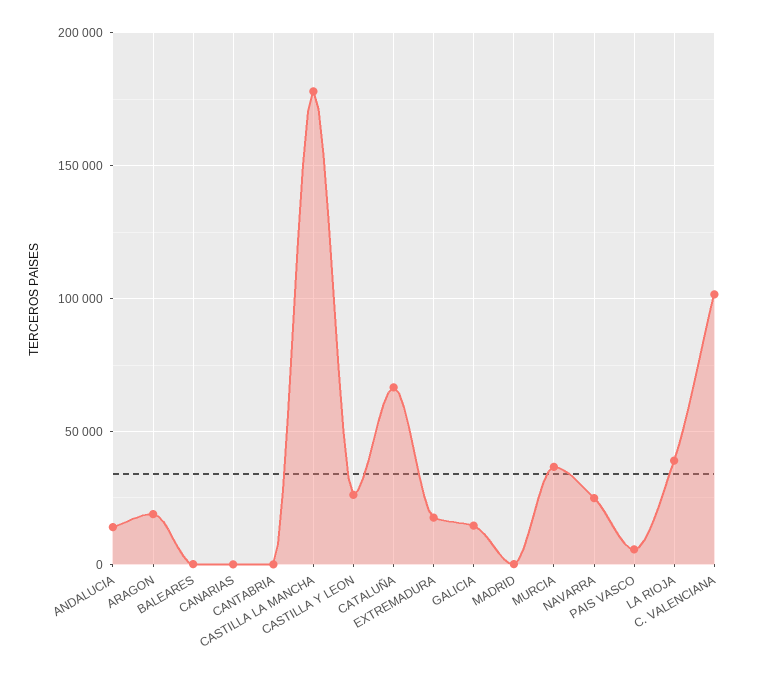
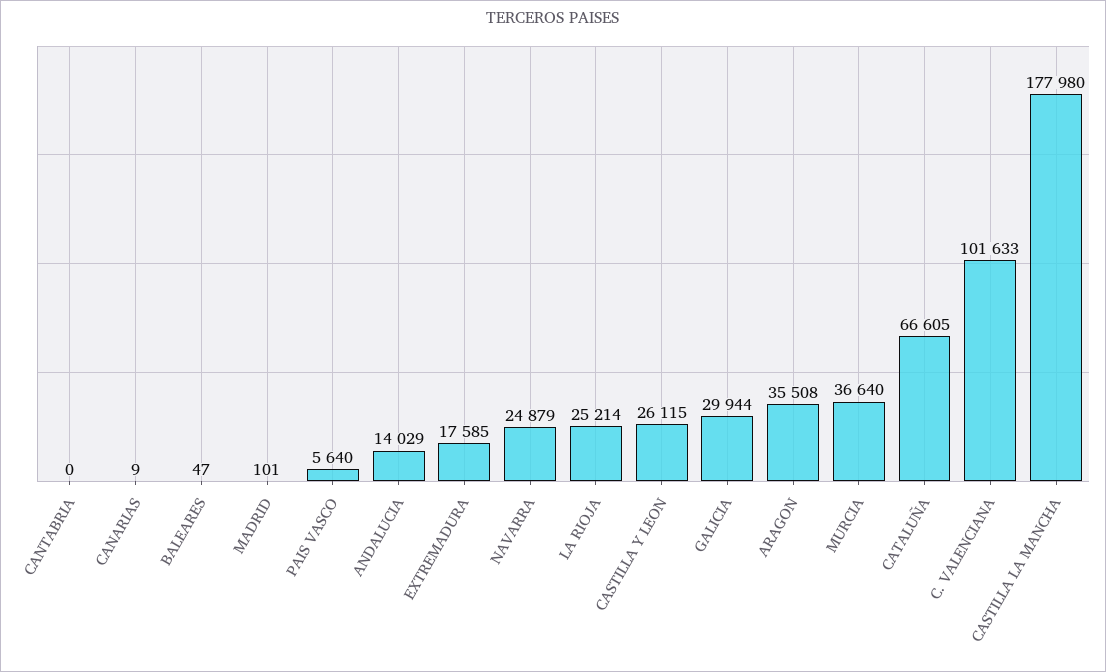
  {
    "ANDALUCIA": 14029,
-   "ARAGON": 20000,
+   "ARAGON": 35508,
    "BALEARES": 47,
    "CANARIAS": 9,
    "CANTABRIA": 0,
    "CASTILLA LA MANCHA": 177980,
    "CASTILLA Y LEON": 26115,
    "CATALUÑA": 66605,
    "EXTREMADURA": 17585,
-   "GALICIA": 15000,
+   "GALICIA": 29944,
    "MADRID": 101,
    "MURCIA": 36640,
    "NAVARRA": 24879,
    "PAIS VASCO": 5640,
-   "LA RIOJA": 40000,
+   "LA RIOJA": 25214,
    "C. VALENCIANA": 101633
  }

